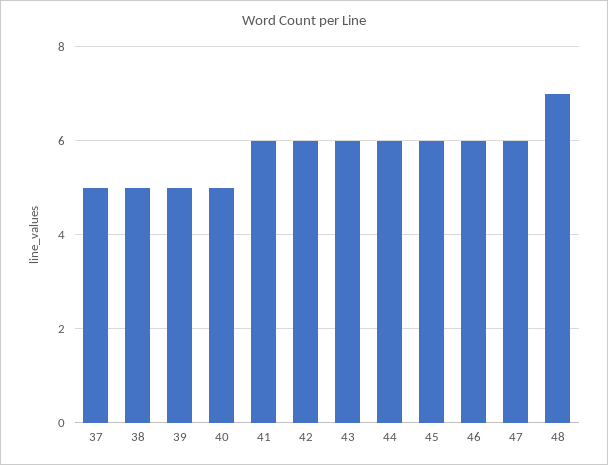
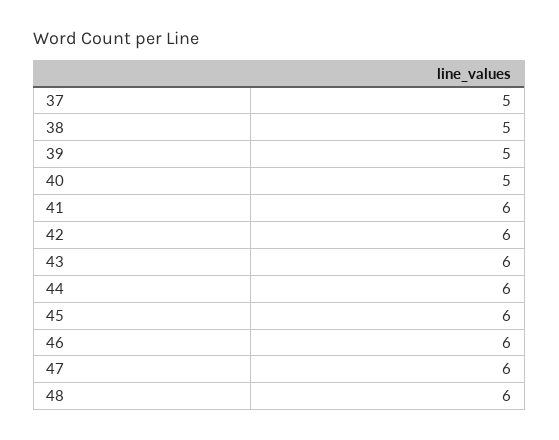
  {
    "37": 5,
    "38": 5,
    "39": 5,
    "40": 5,
    "41": 6,
    "42": 6,
    "43": 6,
    "44": 6,
    "45": 6,
    "46": 6,
    "47": 6,
-   "48": 7
+   "48": 6
  }

